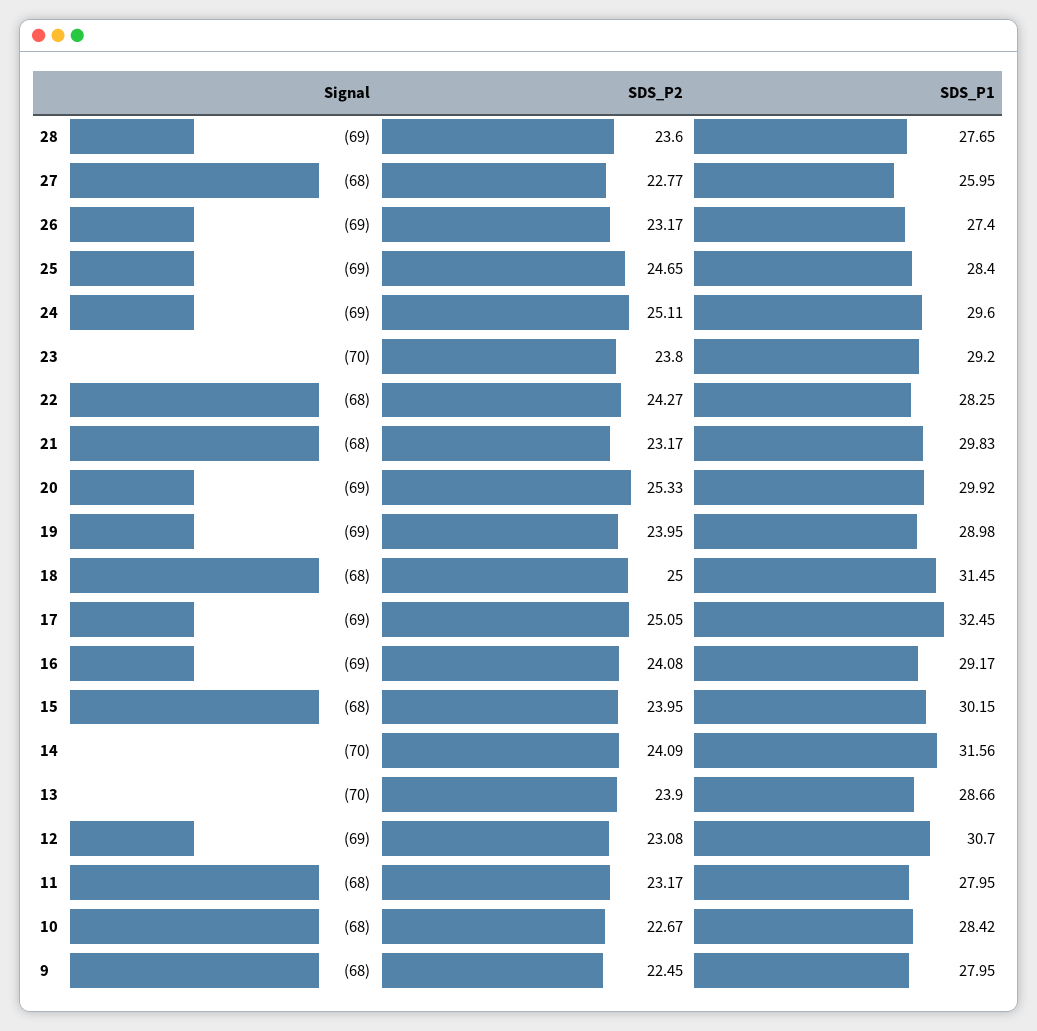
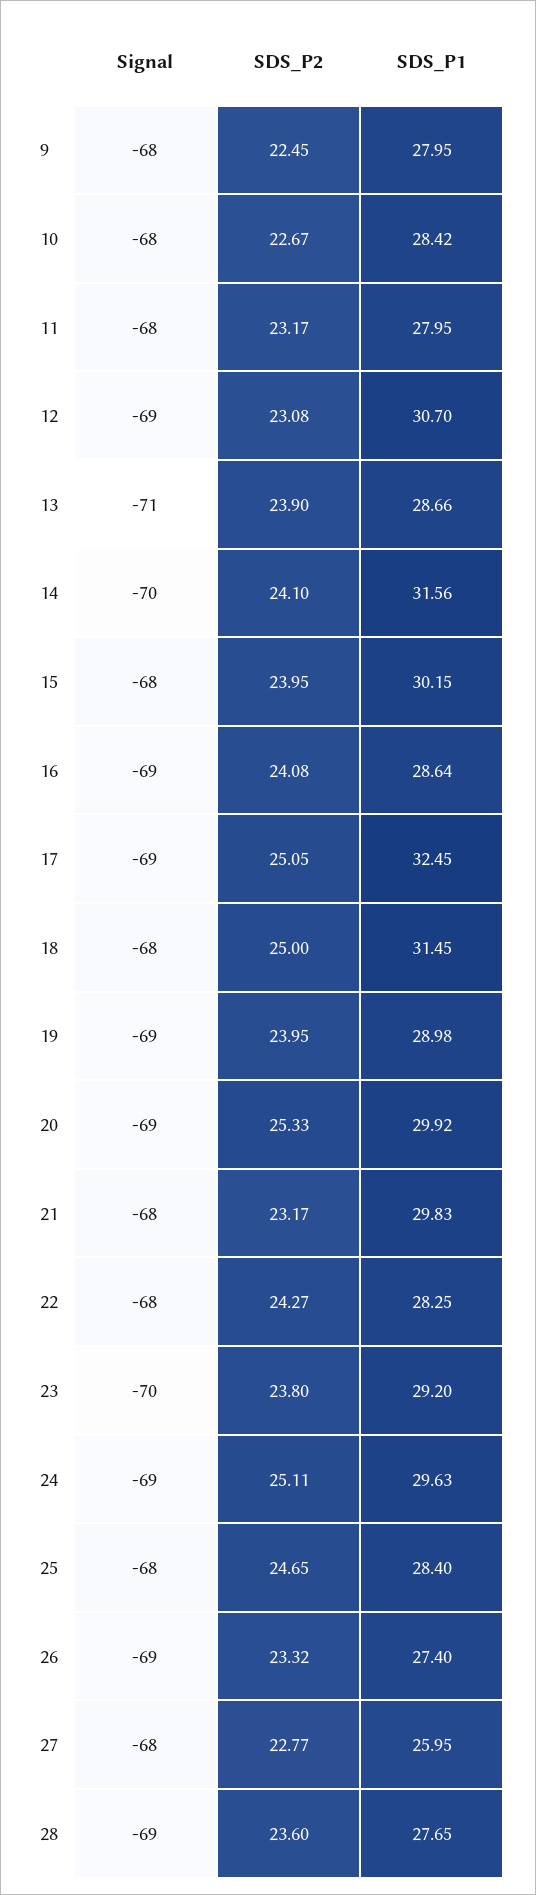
  {
    "Signal": {
      "28": -69,
      "27": -68,
      "26": -69,
-     "25": -69,
+     "25": -68,
      "24": -69,
      "23": -70,
      "22": -68,
      "21": -68,
      "20": -69,
      "19": -69,
      "18": -68,
      "17": -69,
      "16": -69,
      "15": -68,
      "14": -70,
-     "13": -70,
+     "13": -71,
      "12": -69,
      "11": -68,
      "10": -68,
      "9": -68
    },
    "SDS_P2": {
      "28": 23.6,
      "27": 22.77,
-     "26": 23.17,
+     "26": 23.32,
      "25": 24.65,
      "24": 25.11,
      "23": 23.8,
      "22": 24.27,
      "21": 23.17,
      "20": 25.33,
      "19": 23.95,
      "18": 25,
      "17": 25.05,
      "16": 24.08,
      "15": 23.95,
-     "14": 24.09,
+     "14": 24.1,
      "13": 23.9,
      "12": 23.08,
      "11": 23.17,
      "10": 22.67,
      "9": 22.45
    },
    "SDS_P1": {
      "28": 27.65,
      "27": 25.95,
      "26": 27.4,
      "25": 28.4,
-     "24": 29.6,
+     "24": 29.63,
      "23": 29.2,
      "22": 28.25,
      "21": 29.83,
      "20": 29.92,
      "19": 28.98,
      "18": 31.45,
      "17": 32.45,
-     "16": 29.17,
+     "16": 28.64,
      "15": 30.15,
      "14": 31.56,
      "13": 28.66,
      "12": 30.7,
      "11": 27.95,
      "10": 28.42,
      "9": 27.95
    }
  }

